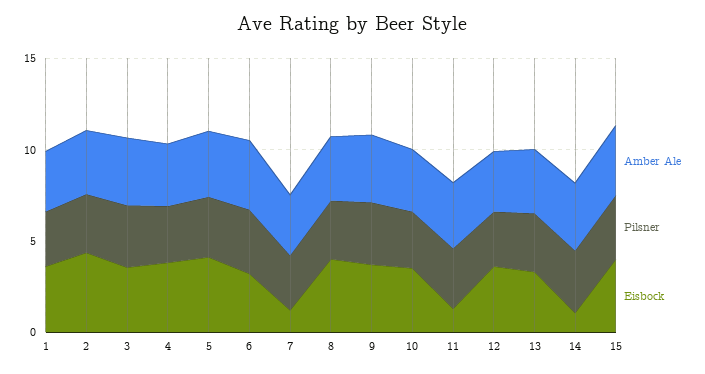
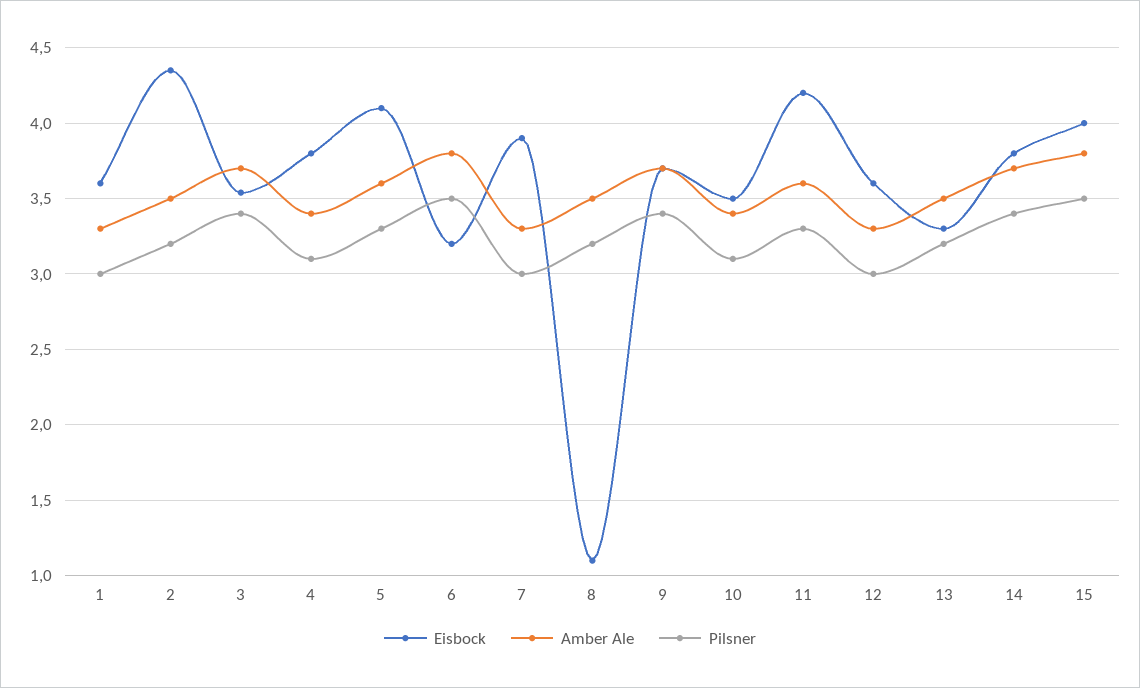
  {
    "Amber Ale": {
      "1": 3.3,
      "2": 3.5,
      "3": 3.7,
      "4": 3.4,
      "5": 3.6,
      "6": 3.8,
      "7": 3.3,
      "8": 3.5,
      "9": 3.7,
      "10": 3.4,
      "11": 3.6,
      "12": 3.3,
      "13": 3.5,
      "14": 3.7,
      "15": 3.8
    },
    "Pilsner": {
      "1": 3,
      "2": 3.2,
      "3": 3.4,
      "4": 3.1,
      "5": 3.3,
      "6": 3.5,
      "7": 3,
      "8": 3.2,
      "9": 3.4,
      "10": 3.1,
      "11": 3.3,
      "12": 3,
      "13": 3.2,
      "14": 3.4,
      "15": 3.5
    },
    "Eisbock": {
      "1": 3.6,
      "2": 4.35,
      "3": 3.55,
      "4": 3.8,
      "5": 4.1,
      "6": 3.2,
-     "7": 1,
+     "7": 3.9,
-     "8": 4,
+     "8": 1.1,
      "9": 3.7,
      "10": 3.5,
-     "11": 1,
+     "11": 4.2,
      "12": 3.6,
      "13": 3.3,
-     "14": 1,
+     "14": 3.8,
      "15": 4
    }
  }

